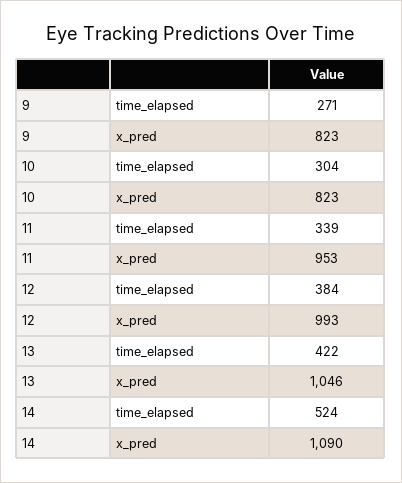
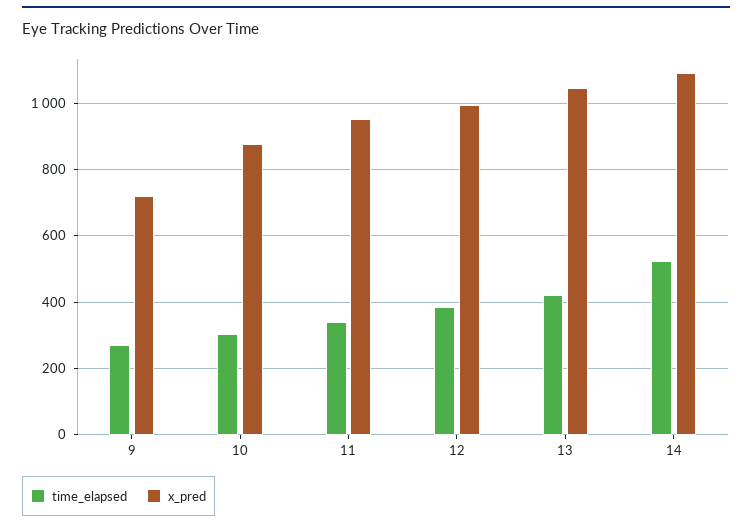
  {
    "time_elapsed": {
      "9": 271,
      "10": 304,
      "11": 339,
      "12": 384,
      "13": 422,
      "14": 524
    },
    "x_pred": {
-     "9": 823,
+     "9": 720,
-     "10": 823,
+     "10": 880,
      "11": 953,
      "12": 993,
      "13": 1046,
      "14": 1090
    }
  }

